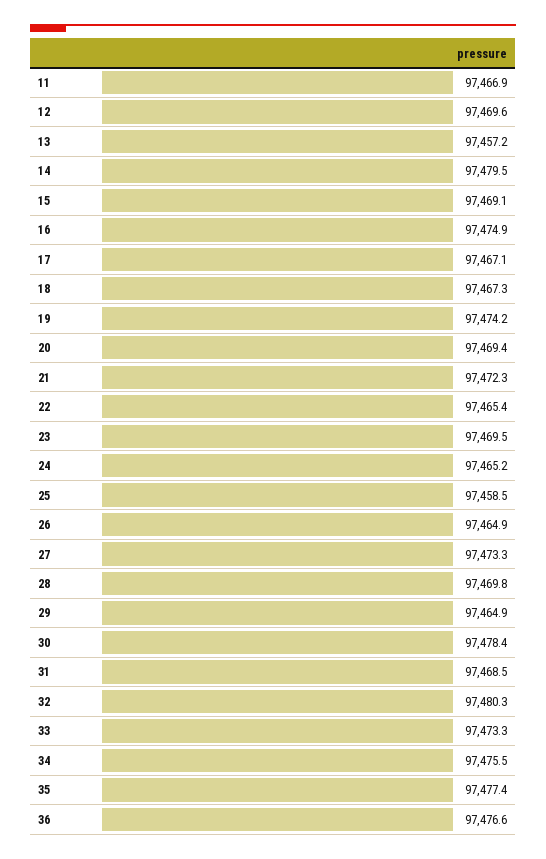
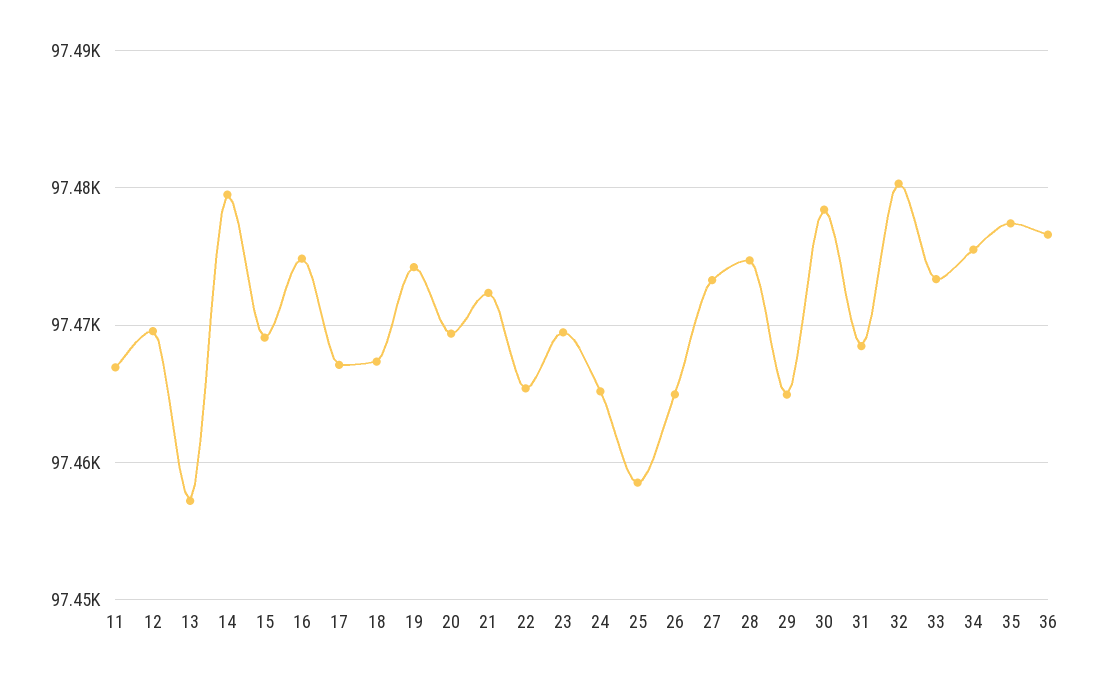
  {
    "11": 97466.9,
    "12": 97469.6,
    "13": 97457.2,
    "14": 97479.5,
    "15": 97469.1,
    "16": 97474.9,
    "17": 97467.1,
    "18": 97467.3,
    "19": 97474.2,
    "20": 97469.4,
    "21": 97472.3,
    "22": 97465.4,
    "23": 97469.5,
    "24": 97465.2,
    "25": 97458.5,
    "26": 97464.9,
    "27": 97473.3,
-   "28": 97469.8,
+   "28": 97475,
    "29": 97464.9,
    "30": 97478.4,
    "31": 97468.5,
    "32": 97480.3,
    "33": 97473.3,
    "34": 97475.5,
    "35": 97477.4,
    "36": 97476.6
  }

